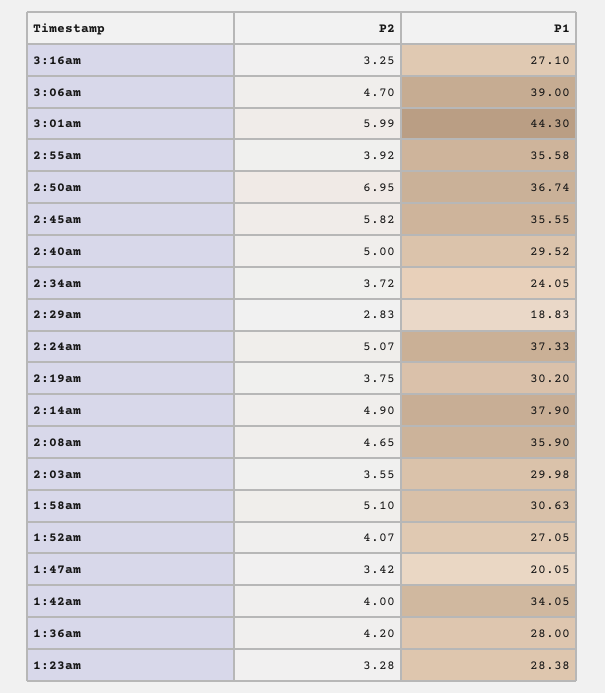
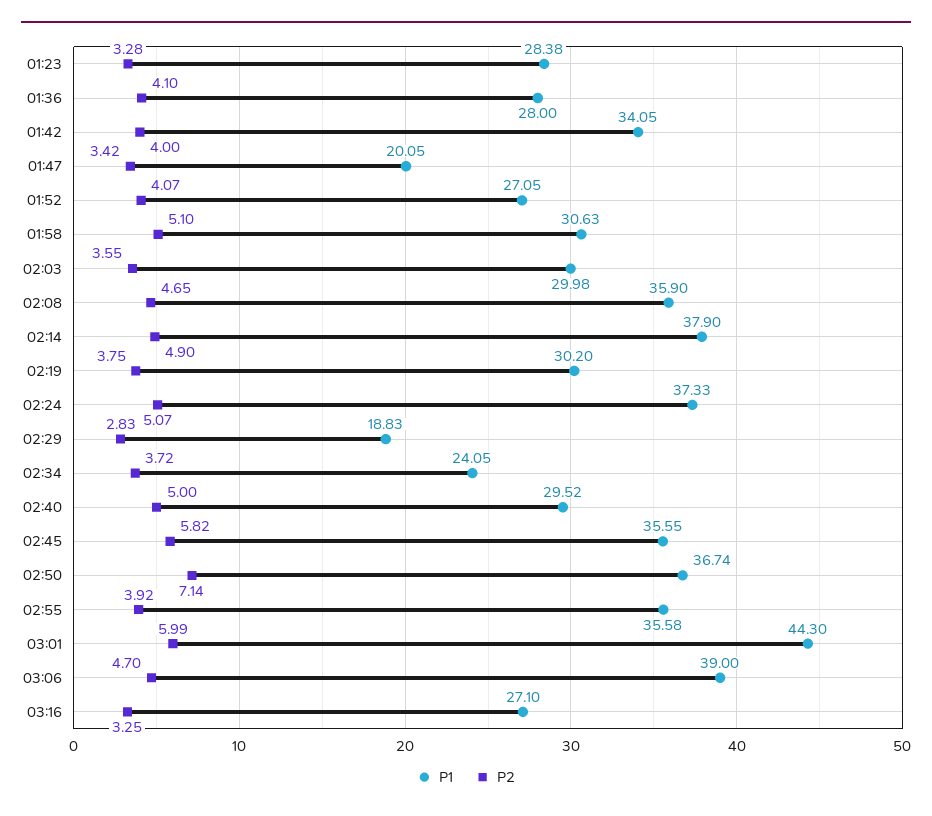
  {
    "P2": {
      "3:16am": 3.25,
      "3:06am": 4.7,
      "3:01am": 5.99,
      "2:55am": 3.92,
-     "2:50am": 6.95,
+     "2:50am": 7.14,
      "2:45am": 5.82,
      "2:40am": 5,
      "2:34am": 3.72,
      "2:29am": 2.83,
      "2:24am": 5.07,
      "2:19am": 3.75,
      "2:14am": 4.9,
      "2:08am": 4.65,
      "2:03am": 3.55,
      "1:58am": 5.1,
      "1:52am": 4.07,
      "1:47am": 3.42,
      "1:42am": 4,
-     "1:36am": 4.2,
+     "1:36am": 4.1,
      "1:23am": 3.28
    },
    "P1": {
      "3:16am": 27.1,
      "3:06am": 39,
      "3:01am": 44.3,
      "2:55am": 35.58,
      "2:50am": 36.74,
      "2:45am": 35.55,
      "2:40am": 29.52,
      "2:34am": 24.05,
      "2:29am": 18.83,
      "2:24am": 37.33,
      "2:19am": 30.2,
      "2:14am": 37.9,
      "2:08am": 35.9,
      "2:03am": 29.98,
      "1:58am": 30.63,
      "1:52am": 27.05,
      "1:47am": 20.05,
      "1:42am": 34.05,
      "1:36am": 28,
      "1:23am": 28.38
    }
  }

